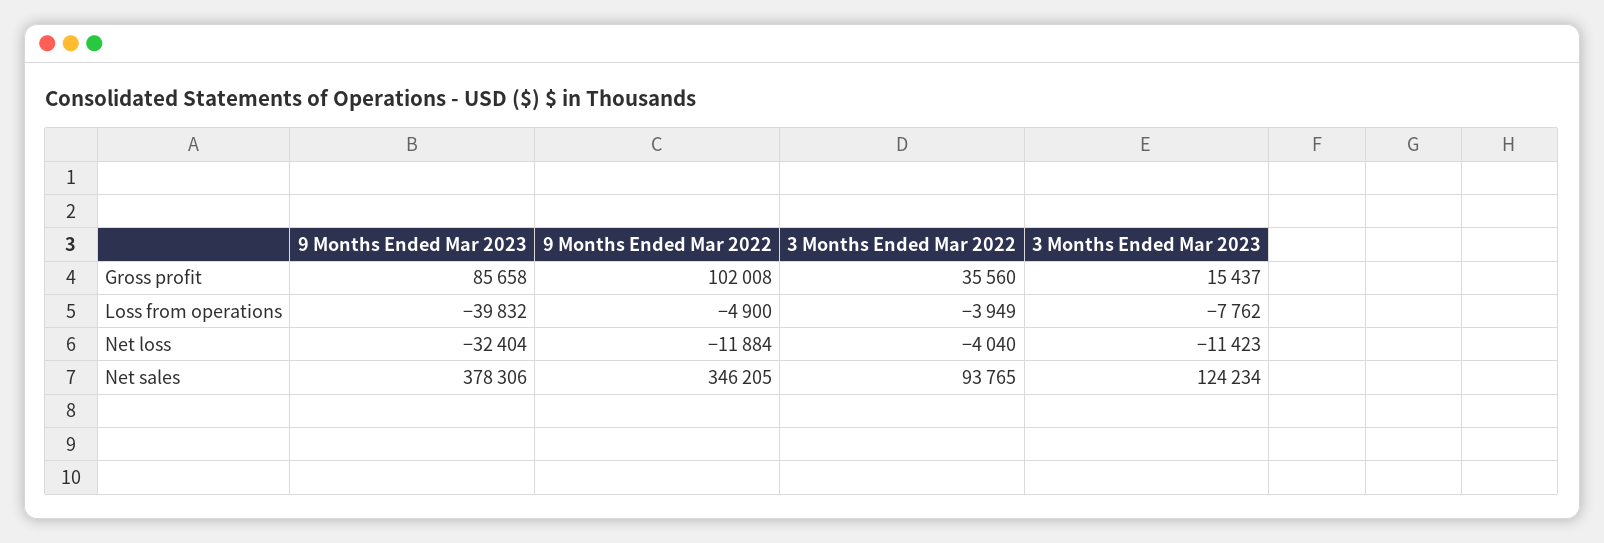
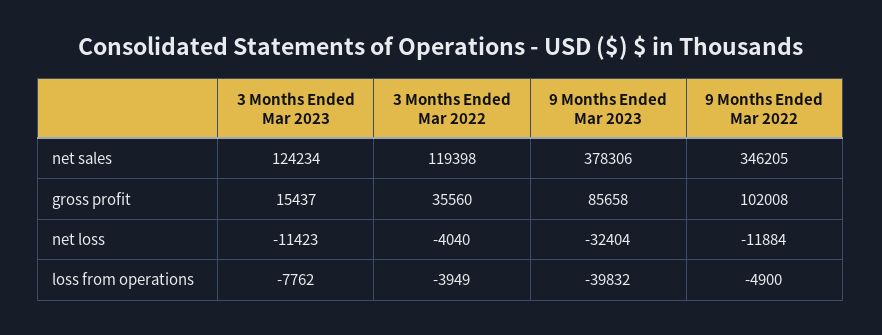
  {
    "9 Months Ended Mar 2023": {
      "Gross profit": 85658,
      "Loss from operations": -39832,
      "Net loss": -32404,
      "Net sales": 378306
    },
    "9 Months Ended Mar 2022": {
      "Gross profit": 102008,
      "Loss from operations": -4900,
      "Net loss": -11884,
      "Net sales": 346205
    },
    "3 Months Ended Mar 2022": {
      "Gross profit": 35560,
      "Loss from operations": -3949,
      "Net loss": -4040,
-     "Net sales": 93765
+     "Net sales": 119398
    },
    "3 Months Ended Mar 2023": {
      "Gross profit": 15437,
      "Loss from operations": -7762,
      "Net loss": -11423,
      "Net sales": 124234
    }
  }

